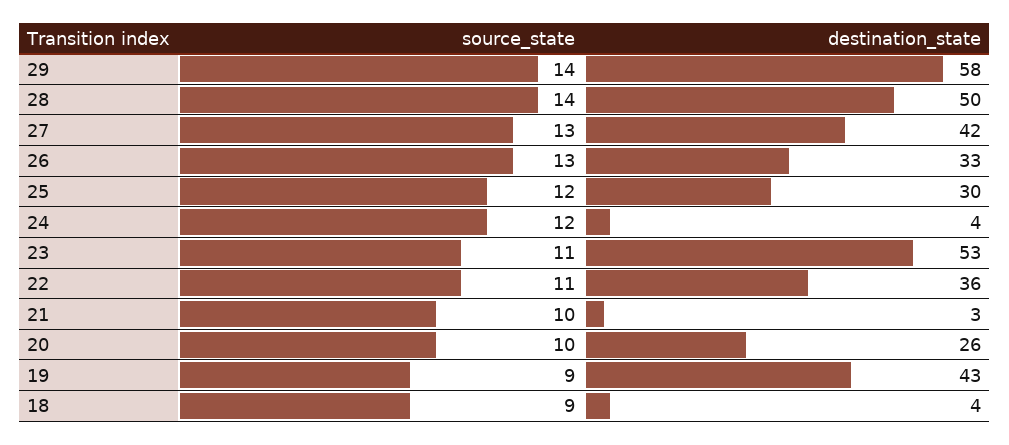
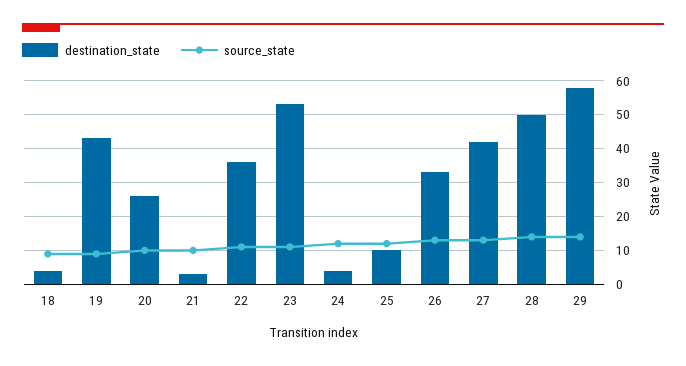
  {
    "source_state": {
      "29": 14,
      "28": 14,
      "27": 13,
      "26": 13,
      "25": 12,
      "24": 12,
      "23": 11,
      "22": 11,
      "21": 10,
      "20": 10,
      "19": 9,
      "18": 9
    },
    "destination_state": {
      "29": 58,
      "28": 50,
      "27": 42,
      "26": 33,
-     "25": 30,
+     "25": 10,
      "24": 4,
      "23": 53,
      "22": 36,
      "21": 3,
      "20": 26,
      "19": 43,
      "18": 4
    }
  }

